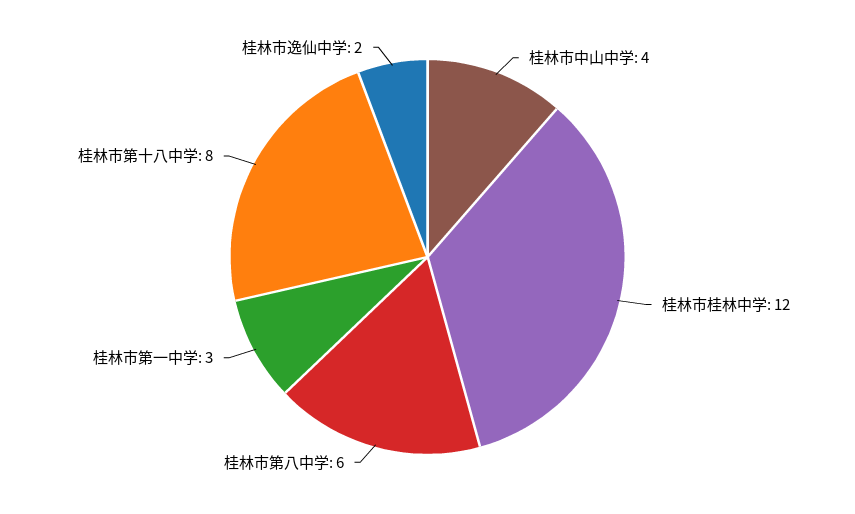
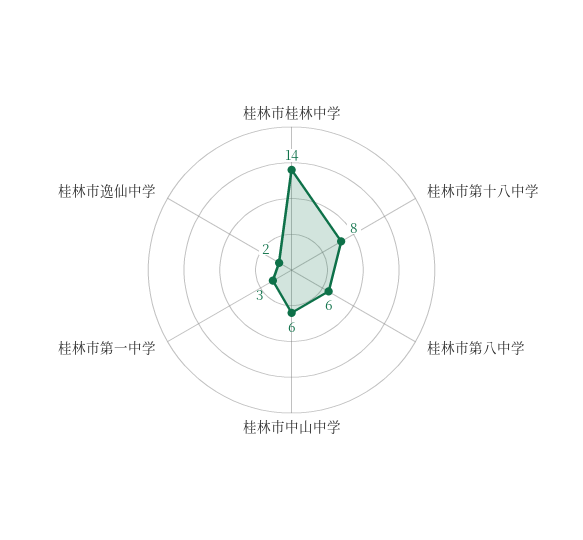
  {
-   "桂林市中山中学": 4,
+   "桂林市中山中学": 6,
-   "桂林市桂林中学": 12,
+   "桂林市桂林中学": 14,
    "桂林市第八中学": 6,
    "桂林市第一中学": 3,
    "桂林市第十八中学": 8,
    "桂林市逸仙中学": 2
  }

